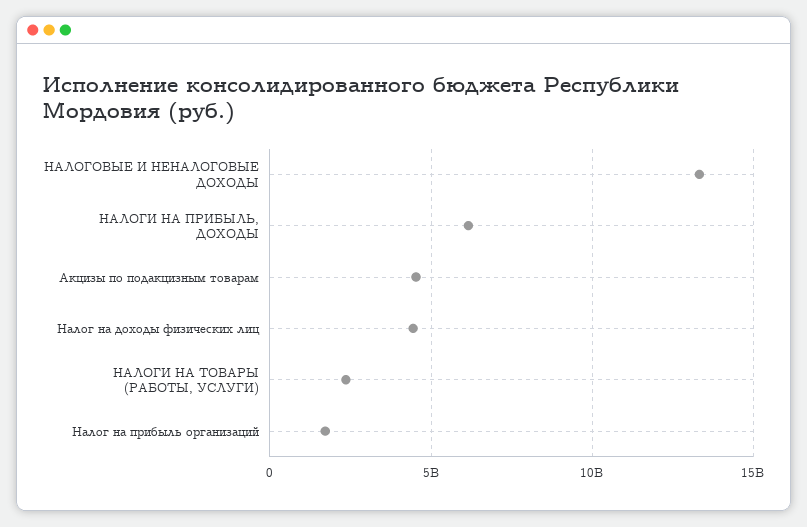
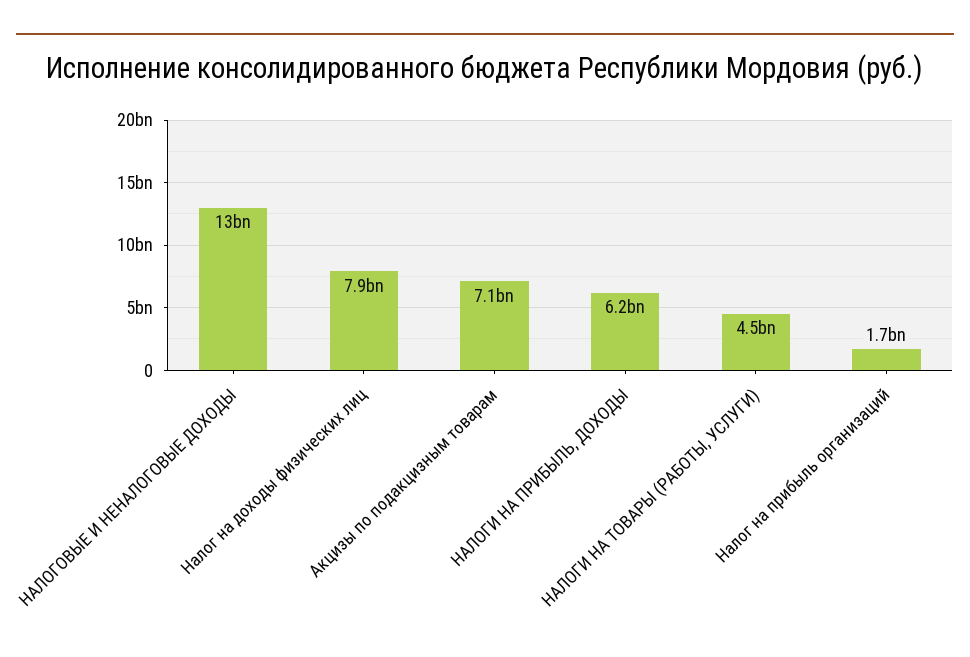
  {
    "НАЛОГОВЫЕ И НЕНАЛОГОВЫЕ ДОХОДЫ": 13000000000,
    "НАЛОГИ НА ПРИБЫЛЬ, ДОХОДЫ": 6200000000,
-   "Акцизы по подакцизным товарам": 4500000000,
+   "Акцизы по подакцизным товарам": 7100000000,
-   "Налог на доходы физических лиц": 4500000000,
+   "Налог на доходы физических лиц": 7900000000,
-   "НАЛОГИ НА ТОВАРЫ (РАБОТЫ, УСЛУГИ)": 2500000000,
+   "НАЛОГИ НА ТОВАРЫ (РАБОТЫ, УСЛУГИ)": 4500000000,
    "Налог на прибыль организаций": 1700000000
  }

